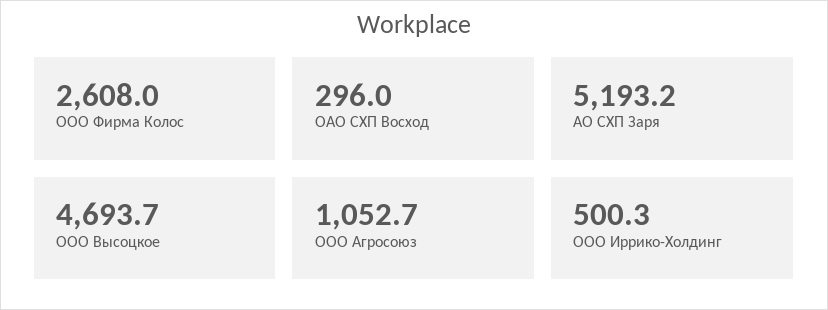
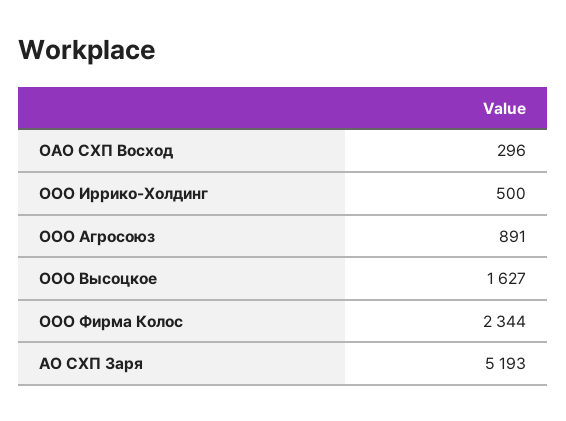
  {
-   "ООО Фирма Колос": 2608,
+   "ООО Фирма Колос": 2344,
    "ОАО СХП Восход": 296,
    "АО СХП Заря": 5193.2,
-   "ООО Высоцкое": 4693.7,
+   "ООО Высоцкое": 1627,
-   "ООО Агросоюз": 1052.7,
+   "ООО Агросоюз": 891,
    "ООО Иррико-Холдинг": 500.3
  }

